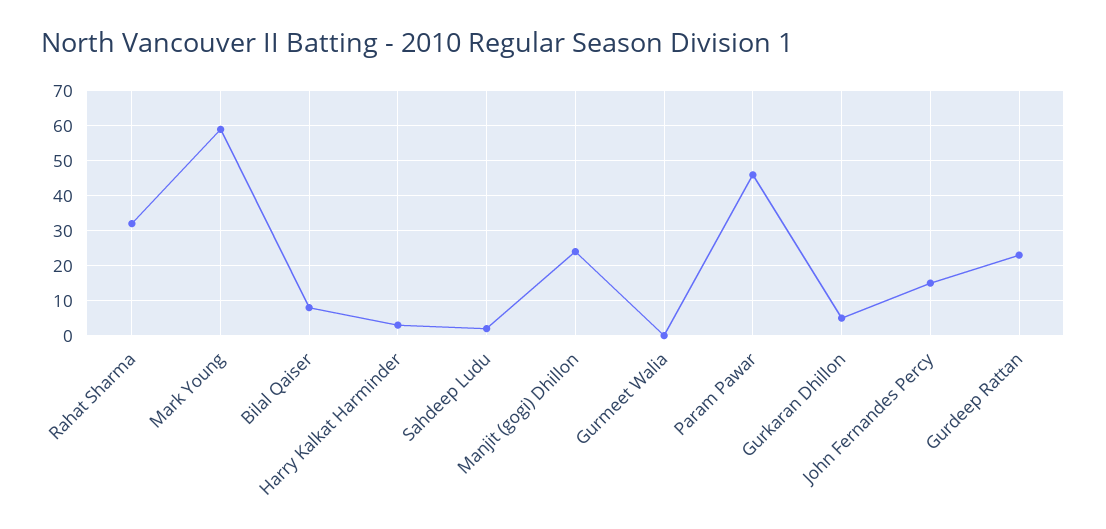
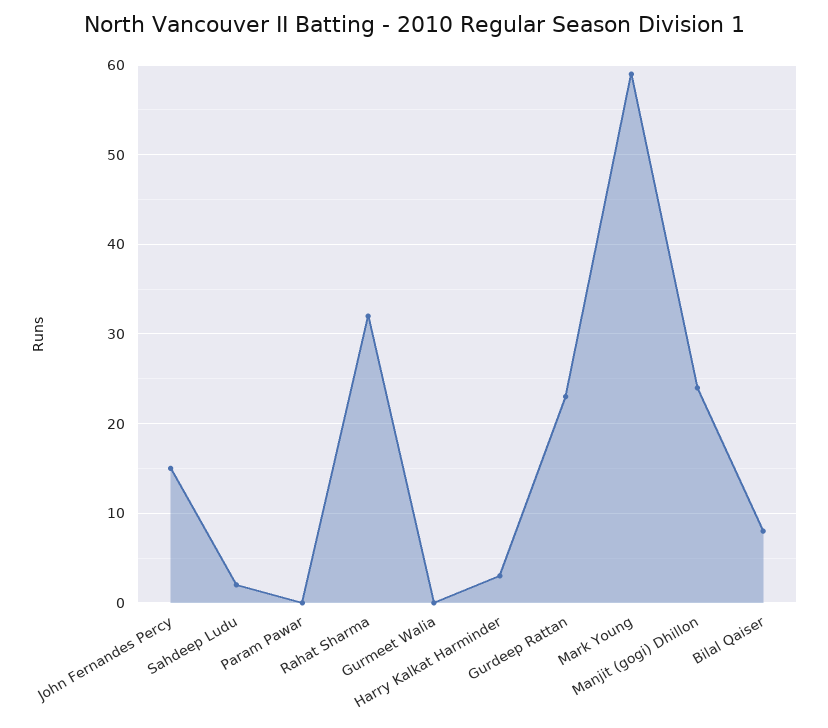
  {
    "Rahat Sharma": 32,
    "Mark Young": 59,
    "Bilal Qaiser": 8,
    "Harry Kalkat Harminder": 3,
    "Sahdeep Ludu": 2,
    "Manjit (gogi) Dhillon": 24,
    "Gurmeet Walia": 0,
-   "Param Pawar": 45,
+   "Param Pawar": 0,
-   "Gurkaran Dhillon": 5,
    "John Fernandes Percy": 15,
    "Gurdeep Rattan": 23
  }

